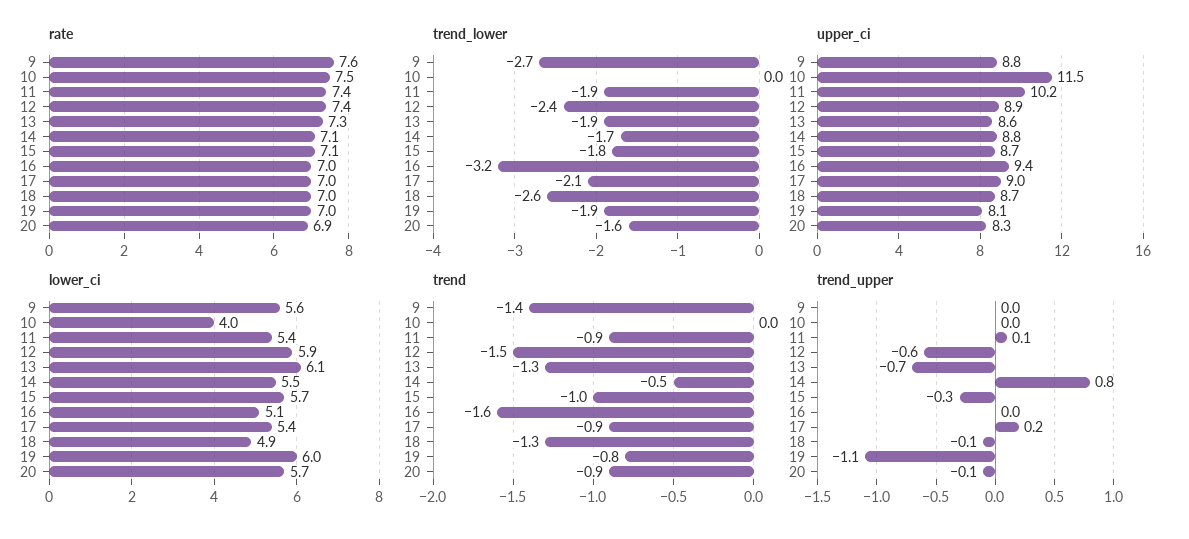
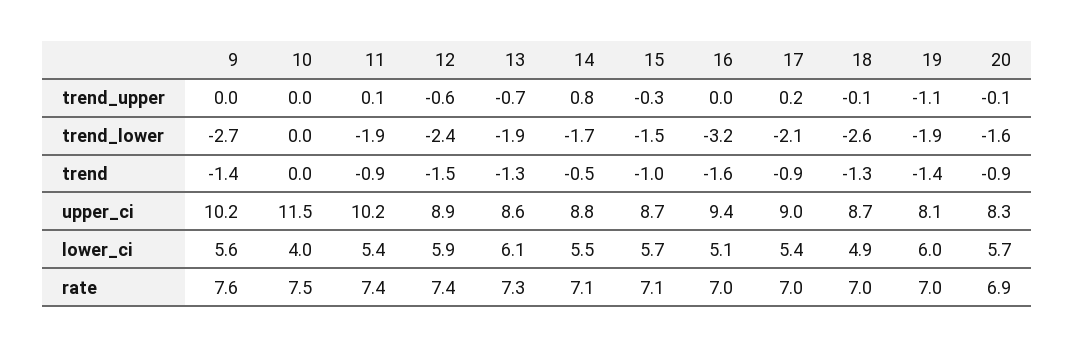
  {
    "rate": {
      "9": 7.6,
      "10": 7.5,
      "11": 7.4,
      "12": 7.4,
      "13": 7.3,
      "14": 7.1,
      "15": 7.1,
      "16": 7,
      "17": 7,
      "18": 7,
      "19": 7,
      "20": 6.9
    },
    "trend_lower": {
      "9": -2.7,
      "10": 0,
      "11": -1.9,
      "12": -2.4,
      "13": -1.9,
      "14": -1.7,
-     "15": -1.8,
+     "15": -1.5,
      "16": -3.2,
      "17": -2.1,
      "18": -2.6,
      "19": -1.9,
      "20": -1.6
    },
    "upper_ci": {
-     "9": 8.8,
+     "9": 10.2,
      "10": 11.5,
      "11": 10.2,
      "12": 8.9,
      "13": 8.6,
      "14": 8.8,
      "15": 8.7,
      "16": 9.4,
      "17": 9,
      "18": 8.7,
      "19": 8.1,
      "20": 8.3
    },
    "lower_ci": {
      "9": 5.6,
      "10": 4,
      "11": 5.4,
      "12": 5.9,
      "13": 6.1,
      "14": 5.5,
      "15": 5.7,
      "16": 5.1,
      "17": 5.4,
      "18": 4.9,
      "19": 6,
      "20": 5.7
    },
    "trend": {
      "9": -1.4,
      "10": 0,
      "11": -0.9,
      "12": -1.5,
      "13": -1.3,
      "14": -0.5,
      "15": -1,
      "16": -1.6,
      "17": -0.9,
      "18": -1.3,
-     "19": -0.8,
+     "19": -1.4,
      "20": -0.9
    },
    "trend_upper": {
      "9": 0,
      "10": 0,
      "11": 0.1,
      "12": -0.6,
      "13": -0.7,
      "14": 0.8,
      "15": -0.3,
      "16": 0,
      "17": 0.2,
      "18": -0.1,
      "19": -1.1,
      "20": -0.1
    }
  }

